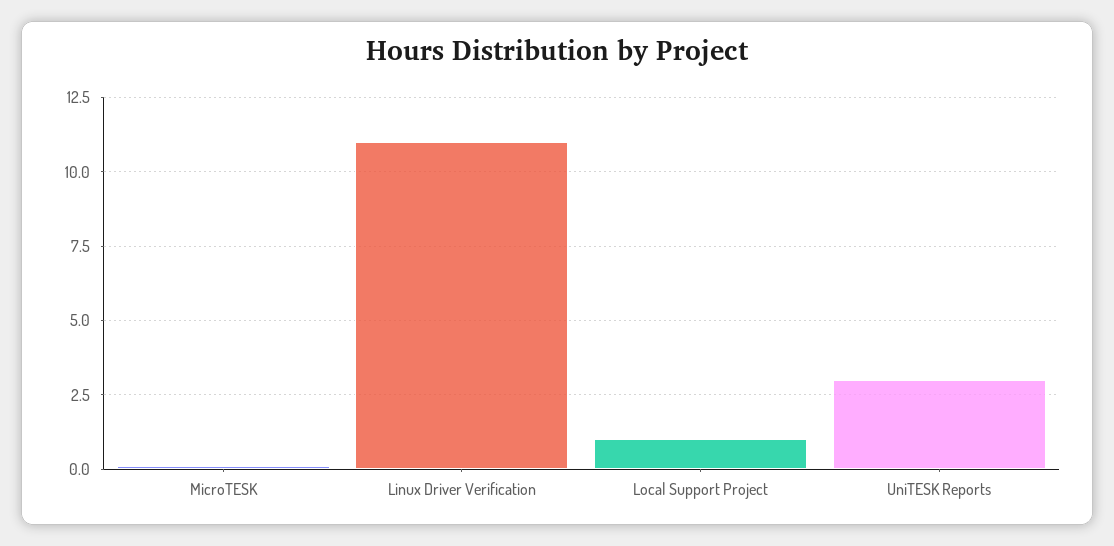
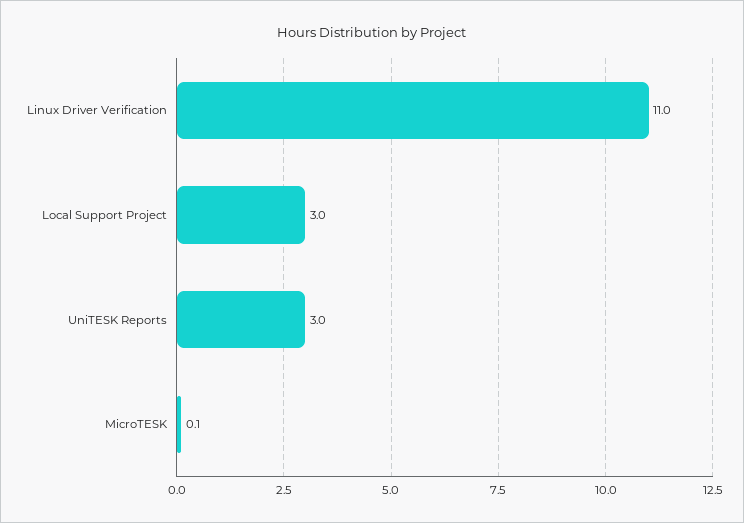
  {
    "MicroTESK": 0.1,
    "Linux Driver Verification": 11,
-   "Local Support Project": 1,
+   "Local Support Project": 3,
    "UniTESK Reports": 3
  }

